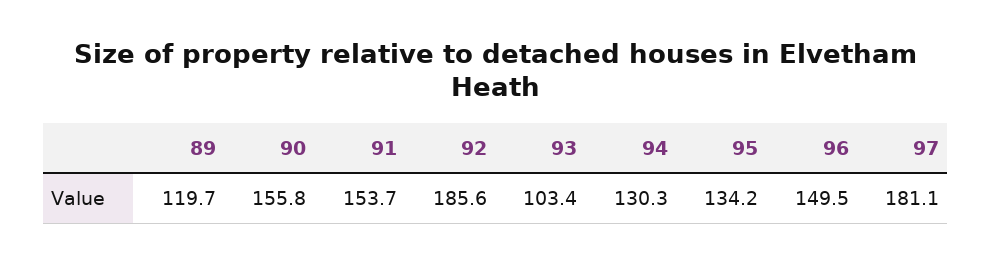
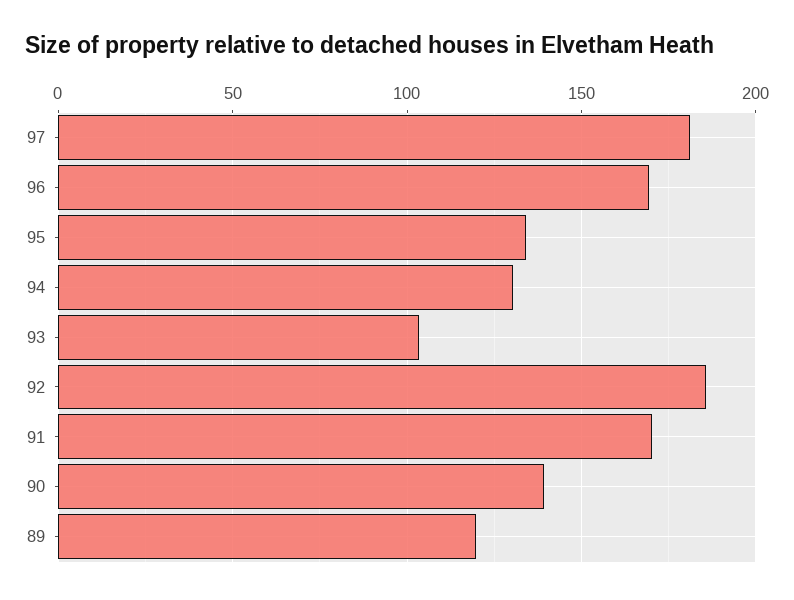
  {
    "89": 119.7,
-   "90": 155.8,
+   "90": 140,
-   "91": 153.7,
+   "91": 170,
    "92": 185.6,
    "93": 103.4,
    "94": 130.3,
    "95": 134.2,
-   "96": 149.5,
+   "96": 170,
    "97": 181.1
  }

